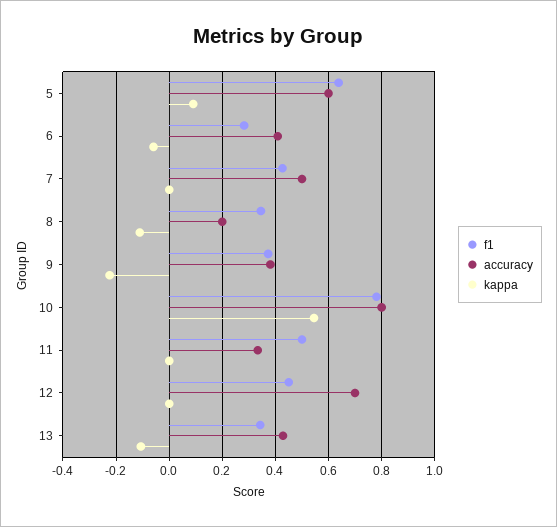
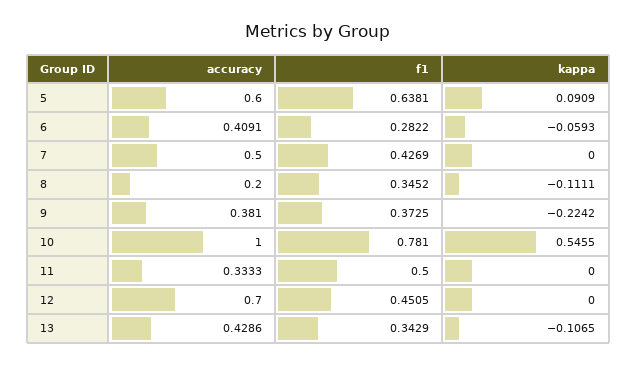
  {
    "f1": {
      "5": 0.6381,
      "6": 0.2822,
      "7": 0.4269,
      "8": 0.3452,
      "9": 0.3725,
      "10": 0.781,
      "11": 0.5,
      "12": 0.4505,
      "13": 0.3429
    },
    "accuracy": {
      "5": 0.6,
      "6": 0.4091,
      "7": 0.5,
      "8": 0.2,
      "9": 0.381,
-     "10": 0.8,
+     "10": 1,
      "11": 0.3333,
      "12": 0.7,
      "13": 0.4286
    },
    "kappa": {
      "5": 0.0909,
      "6": -0.0593,
      "7": 0,
      "8": -0.1111,
      "9": -0.2242,
      "10": 0.5455,
      "11": 0,
      "12": 0,
      "13": -0.1065
    }
  }

